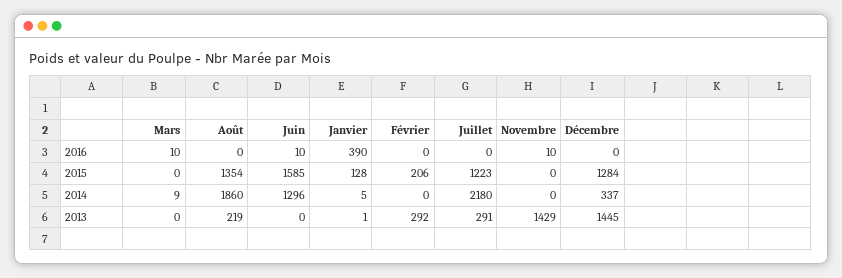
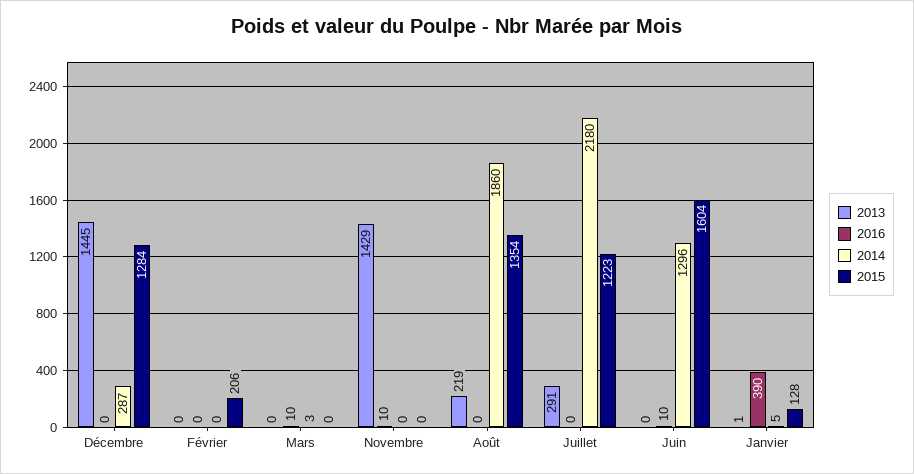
  {
    "2016": {
      "Mars": 10,
      "Août": 0,
      "Juin": 10,
      "Janvier": 390,
      "Février": 0,
      "Juillet": 0,
      "Novembre": 10,
      "Décembre": 0
    },
    "2015": {
      "Mars": 0,
      "Août": 1354,
-     "Juin": 1585,
+     "Juin": 1604,
      "Janvier": 128,
      "Février": 206,
      "Juillet": 1223,
      "Novembre": 0,
      "Décembre": 1284
    },
    "2014": {
-     "Mars": 9,
+     "Mars": 3,
      "Août": 1860,
      "Juin": 1296,
      "Janvier": 5,
      "Février": 0,
      "Juillet": 2180,
      "Novembre": 0,
-     "Décembre": 337
+     "Décembre": 287
    },
    "2013": {
      "Mars": 0,
      "Août": 219,
      "Juin": 0,
      "Janvier": 1,
-     "Février": 292,
+     "Février": 0,
      "Juillet": 291,
      "Novembre": 1429,
      "Décembre": 1445
    }
  }

